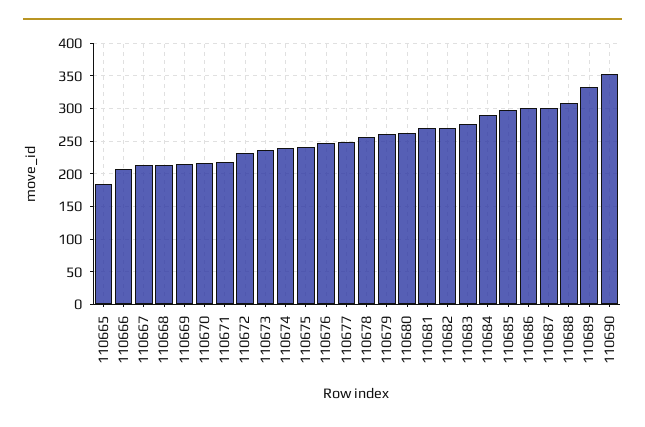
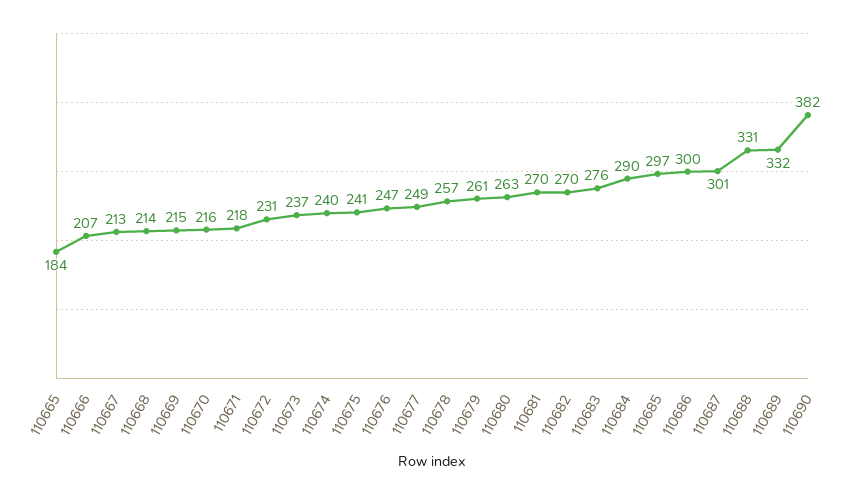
  {
    "110665": 184,
    "110666": 207,
    "110667": 213,
    "110668": 214,
    "110669": 215,
    "110670": 216,
    "110671": 218,
    "110672": 231,
    "110673": 237,
    "110674": 240,
    "110675": 241,
    "110676": 247,
    "110677": 249,
    "110678": 257,
    "110679": 261,
    "110680": 263,
    "110681": 270,
    "110682": 270,
    "110683": 276,
    "110684": 290,
    "110685": 297,
    "110686": 300,
    "110687": 301,
-   "110688": 310,
+   "110688": 331,
    "110689": 332,
-   "110690": 350
+   "110690": 382
  }

